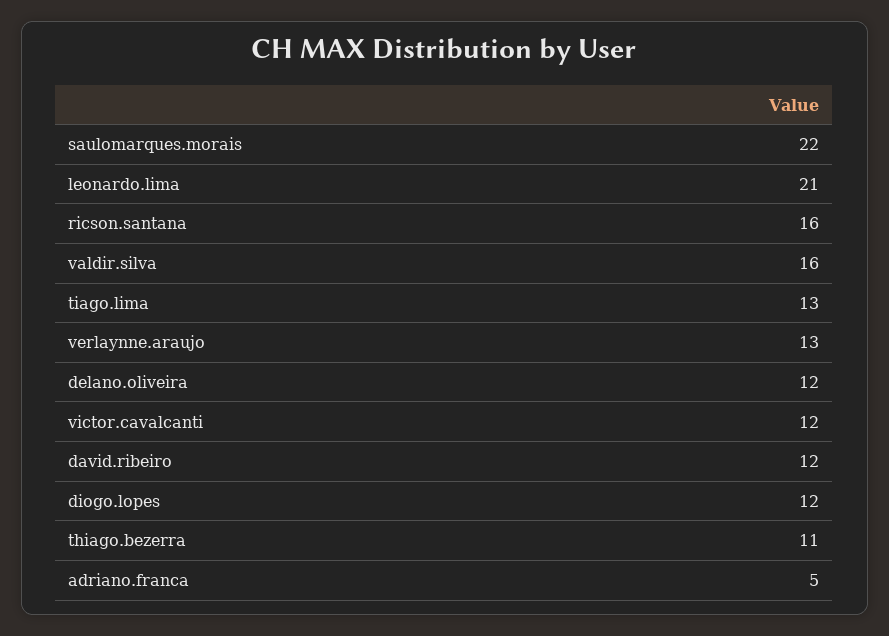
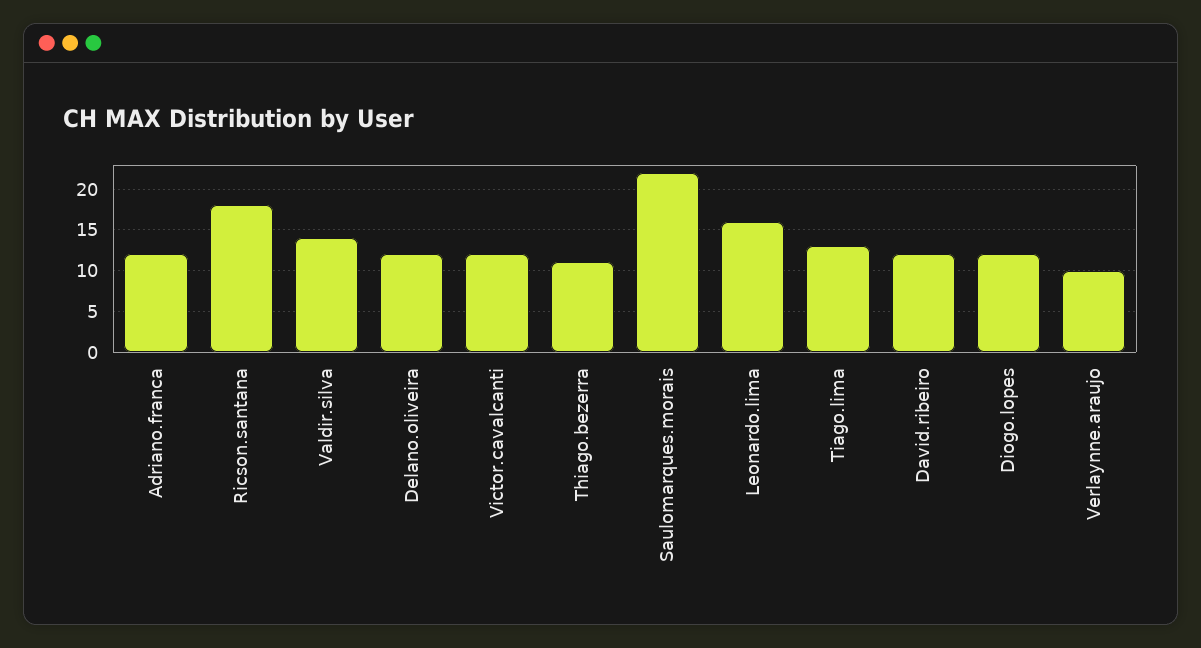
  {
    "saulomarques.morais": 22,
-   "leonardo.lima": 21,
+   "leonardo.lima": 16,
-   "ricson.santana": 16,
+   "ricson.santana": 18,
-   "valdir.silva": 16,
+   "valdir.silva": 14,
    "tiago.lima": 13,
-   "verlaynne.araujo": 13,
+   "verlaynne.araujo": 10,
    "delano.oliveira": 12,
    "victor.cavalcanti": 12,
    "david.ribeiro": 12,
    "diogo.lopes": 12,
    "thiago.bezerra": 11,
-   "adriano.franca": 5
+   "adriano.franca": 12
  }

